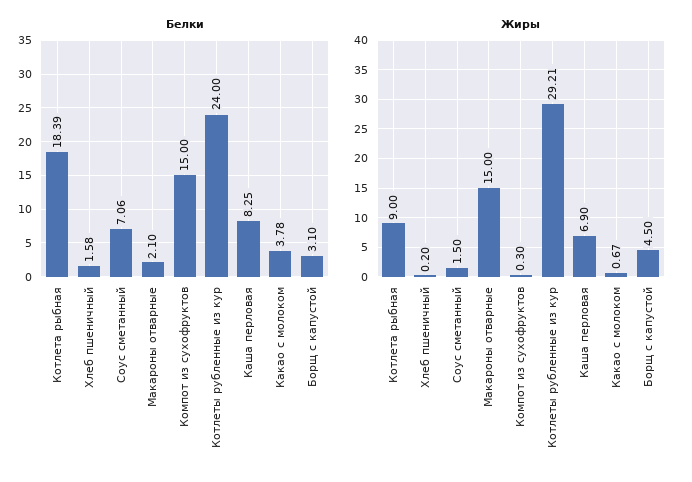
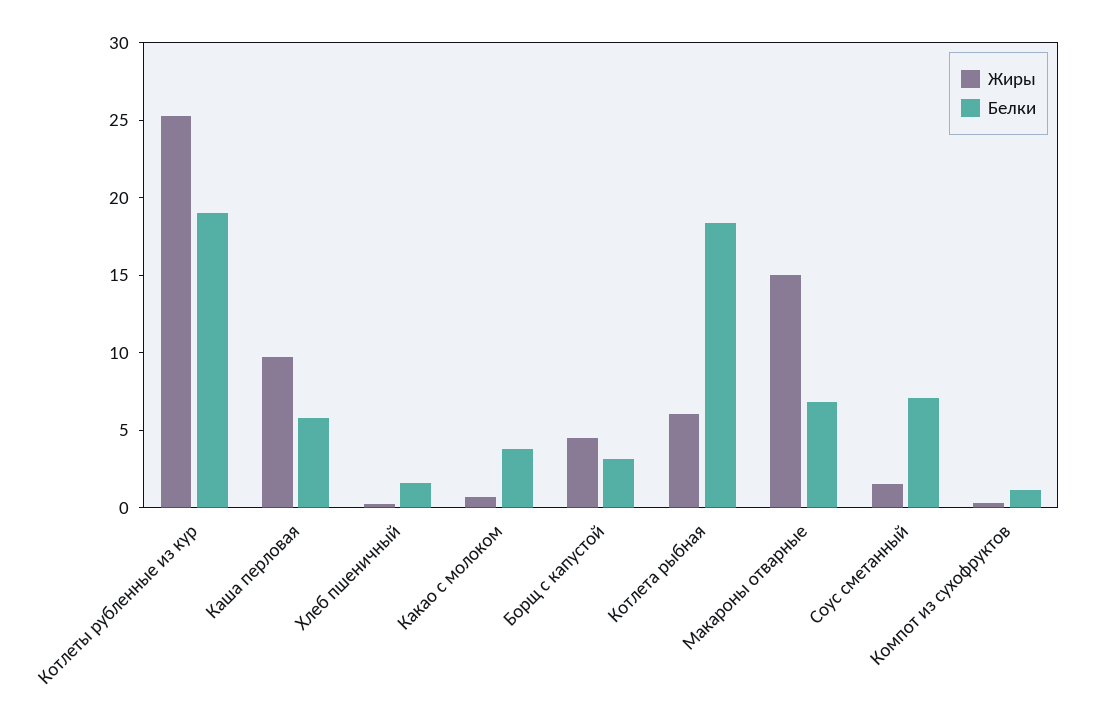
  {
    "Белки": {
      "Котлета рыбная": 18.39,
      "Хлеб пшеничный": 1.58,
      "Соус сметанный": 7.06,
-     "Макароны отварные": 2.1,
+     "Макароны отварные": 7,
-     "Компот из сухофруктов": 15,
+     "Компот из сухофруктов": 1,
-     "Котлеты рубленные из кур": 24,
+     "Котлеты рубленные из кур": 19,
-     "Каша перловая": 8.25,
+     "Каша перловая": 6,
      "Какао с молоком": 3.78,
      "Борщ с капустой": 3.1
    },
    "Жиры": {
-     "Котлета рыбная": 9,
+     "Котлета рыбная": 6,
      "Хлеб пшеничный": 0.2,
      "Соус сметанный": 1.5,
      "Макароны отварные": 15,
      "Компот из сухофруктов": 0.3,
-     "Котлеты рубленные из кур": 29.21,
+     "Котлеты рубленные из кур": 25,
-     "Каша перловая": 6.9,
+     "Каша перловая": 10,
      "Какао с молоком": 0.67,
      "Борщ с капустой": 4.5
    }
  }

